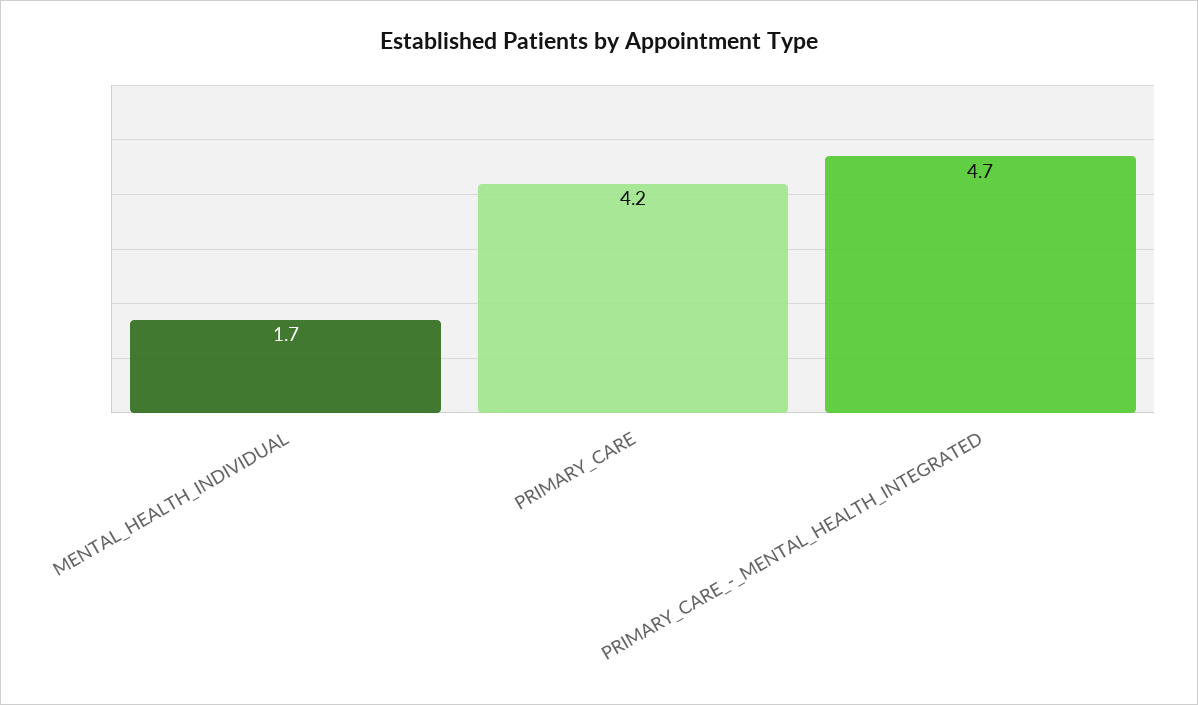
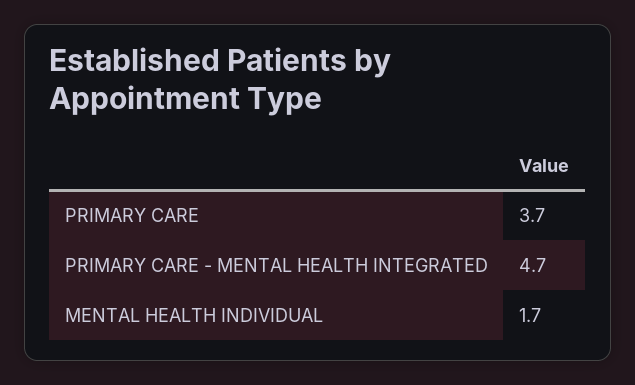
  {
    "MENTAL_HEALTH_INDIVIDUAL": 1.7,
-   "PRIMARY_CARE": 4.2,
+   "PRIMARY_CARE": 3.7,
    "PRIMARY_CARE_-_MENTAL_HEALTH_INTEGRATED": 4.7
  }

